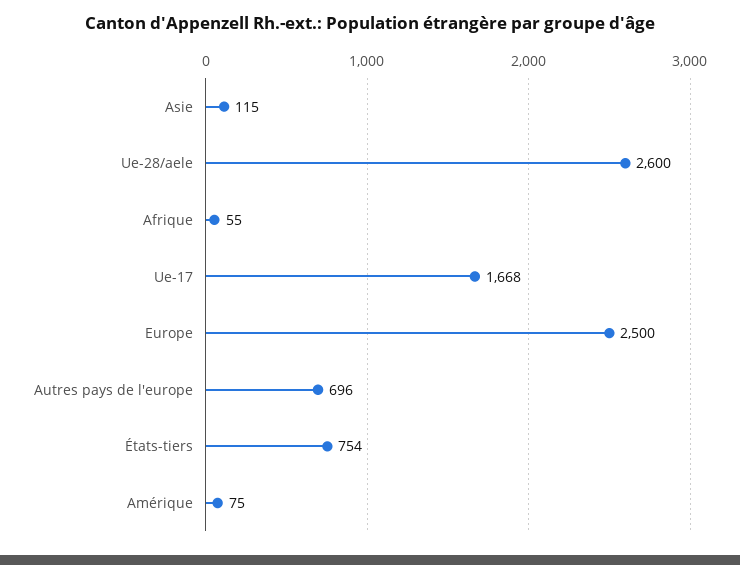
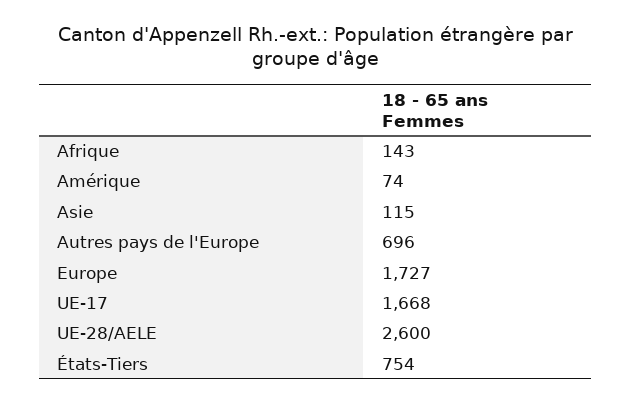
  {
    "Asie": 115,
    "Ue-28/aele": 2600,
-   "Afrique": 55,
+   "Afrique": 143,
    "Ue-17": 1668,
-   "Europe": 2500,
+   "Europe": 1727,
    "Autres pays de l'europe": 696,
    "États-tiers": 754,
-   "Amérique": 75
+   "Amérique": 74
  }

